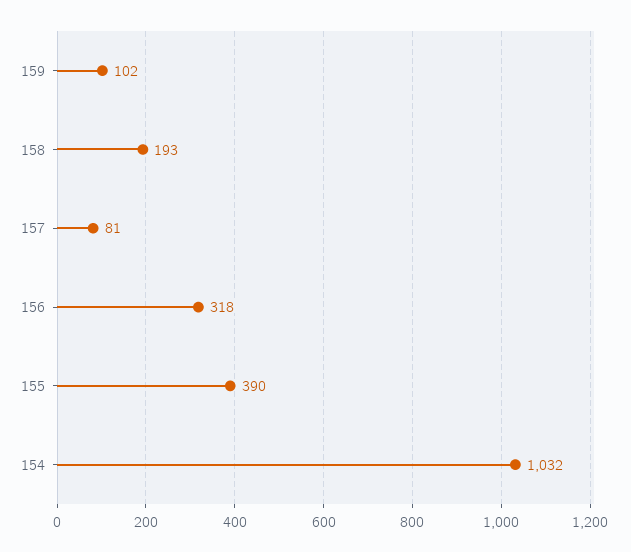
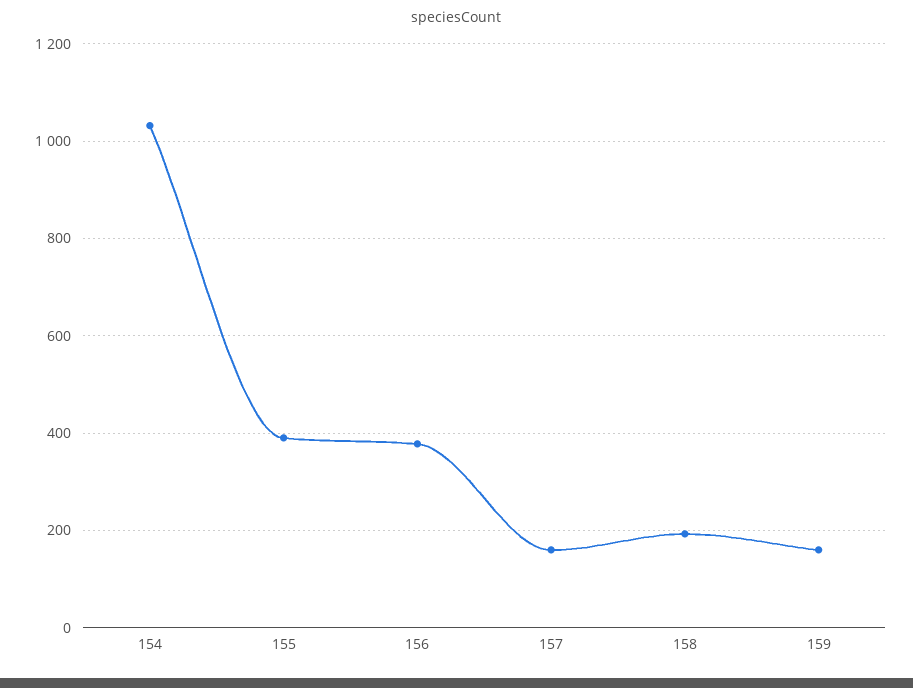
  {
-   "159": 102,
+   "159": 160,
    "158": 193,
-   "157": 81,
+   "157": 160,
-   "156": 318,
+   "156": 380,
    "155": 390,
    "154": 1032
  }

